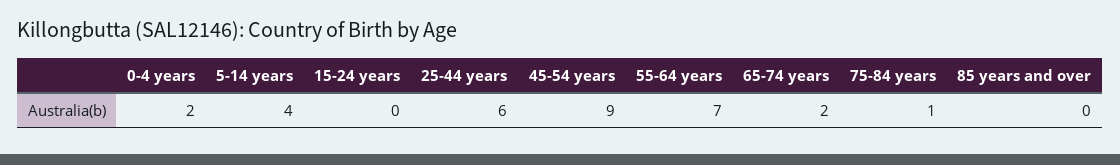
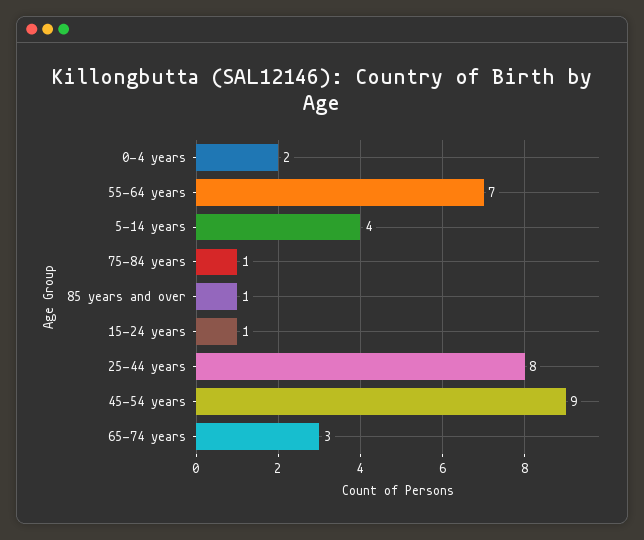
  {
    "0-4 years": 2,
    "5-14 years": 4,
-   "15-24 years": 0,
+   "15-24 years": 1,
-   "25-44 years": 6,
+   "25-44 years": 8,
    "45-54 years": 9,
    "55-64 years": 7,
-   "65-74 years": 2,
+   "65-74 years": 3,
    "75-84 years": 1,
-   "85 years and over": 0
+   "85 years and over": 1
  }

